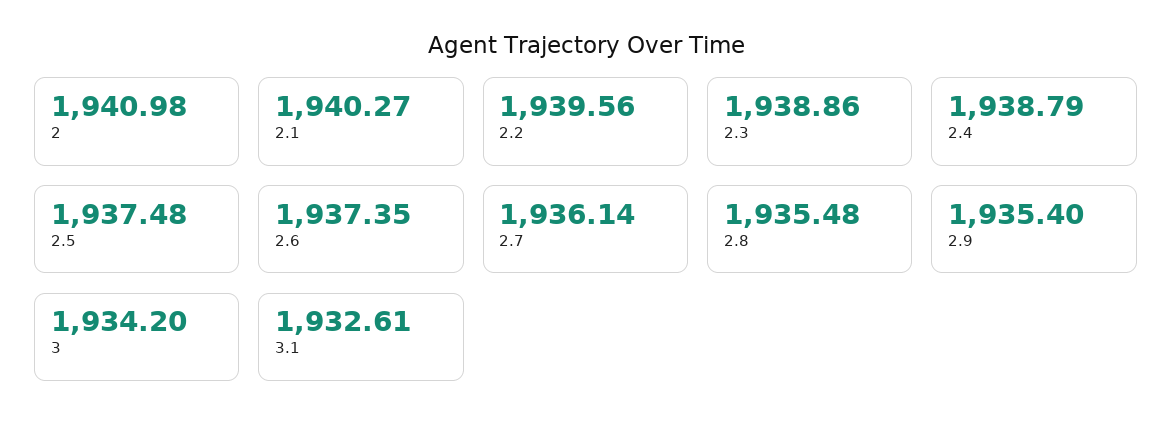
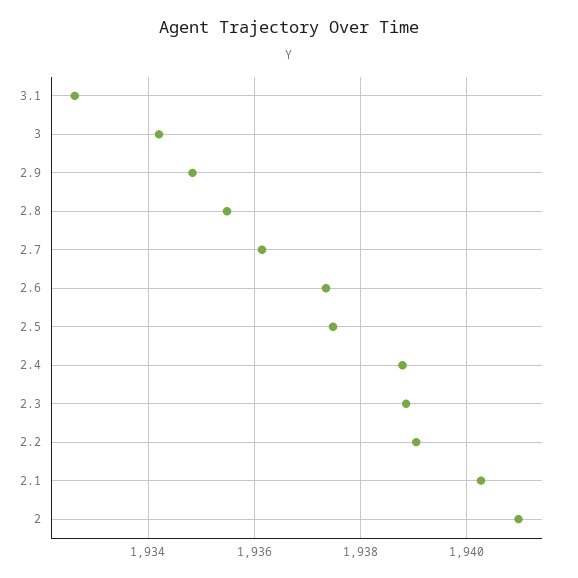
  {
    "2": 1940.98,
    "2.1": 1940.27,
-   "2.2": 1939.56,
+   "2.2": 1939,
    "2.3": 1938.86,
    "2.4": 1938.79,
    "2.5": 1937.48,
    "2.6": 1937.35,
    "2.7": 1936.14,
    "2.8": 1935.48,
-   "2.9": 1935.4,
+   "2.9": 1934.8,
    "3": 1934.2,
    "3.1": 1932.61
  }

